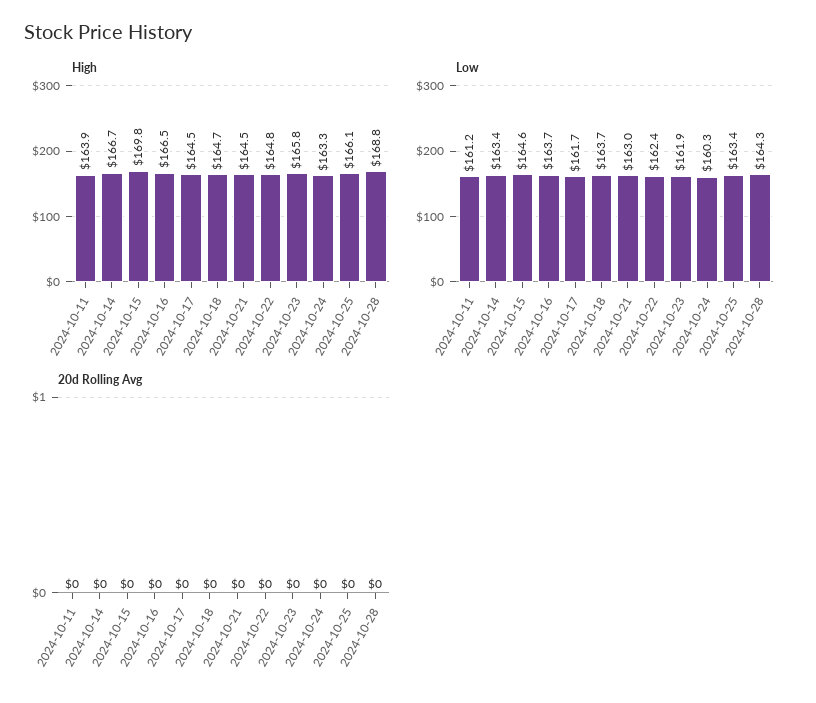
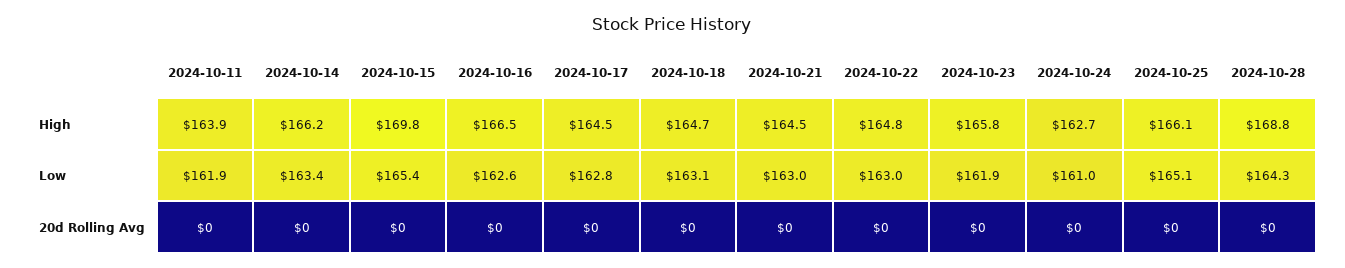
  {
    "High": {
      "2024-10-11": 163.9,
-     "2024-10-14": 166.7,
+     "2024-10-14": 166.2,
      "2024-10-15": 169.8,
      "2024-10-16": 166.5,
      "2024-10-17": 164.5,
      "2024-10-18": 164.7,
      "2024-10-21": 164.5,
      "2024-10-22": 164.8,
      "2024-10-23": 165.8,
-     "2024-10-24": 163.3,
+     "2024-10-24": 162.7,
      "2024-10-25": 166.1,
      "2024-10-28": 168.8
    },
    "Low": {
-     "2024-10-11": 161.2,
+     "2024-10-11": 161.9,
      "2024-10-14": 163.4,
-     "2024-10-15": 164.6,
+     "2024-10-15": 165.4,
-     "2024-10-16": 163.7,
+     "2024-10-16": 162.6,
-     "2024-10-17": 161.7,
+     "2024-10-17": 162.8,
-     "2024-10-18": 163.7,
+     "2024-10-18": 163.1,
      "2024-10-21": 163,
-     "2024-10-22": 162.4,
+     "2024-10-22": 163,
      "2024-10-23": 161.9,
-     "2024-10-24": 160.3,
+     "2024-10-24": 161,
-     "2024-10-25": 163.4,
+     "2024-10-25": 165.1,
      "2024-10-28": 164.3
    },
    "20d Rolling Avg": {
      "2024-10-11": 0,
      "2024-10-14": 0,
      "2024-10-15": 0,
      "2024-10-16": 0,
      "2024-10-17": 0,
      "2024-10-18": 0,
      "2024-10-21": 0,
      "2024-10-22": 0,
      "2024-10-23": 0,
      "2024-10-24": 0,
      "2024-10-25": 0,
      "2024-10-28": 0
    }
  }

